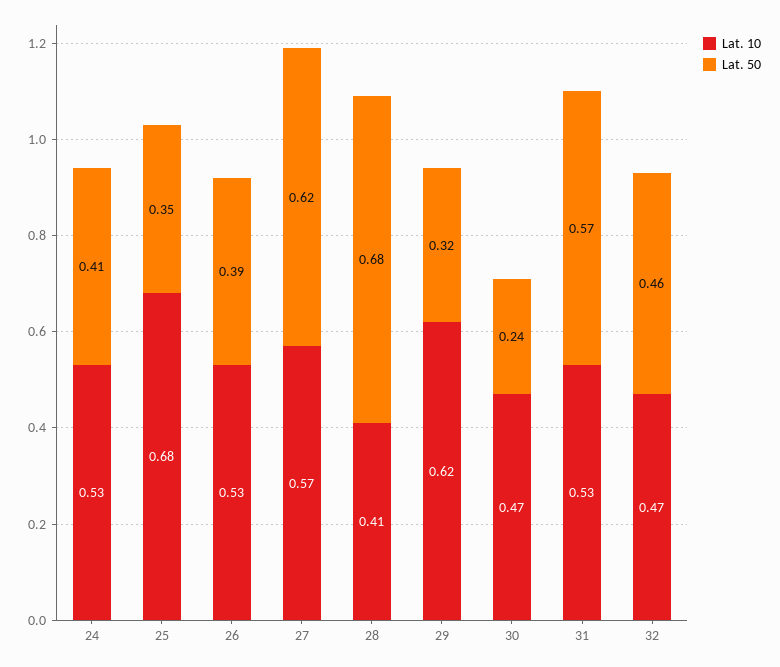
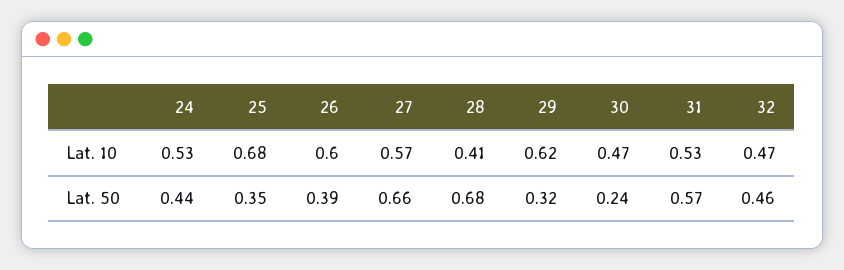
  {
    "Lat. 10": {
      "24": 0.53,
      "25": 0.68,
-     "26": 0.53,
+     "26": 0.6,
      "27": 0.57,
      "28": 0.41,
      "29": 0.62,
      "30": 0.47,
      "31": 0.53,
      "32": 0.47
    },
    "Lat. 50": {
-     "24": 0.41,
+     "24": 0.44,
      "25": 0.35,
      "26": 0.39,
-     "27": 0.62,
+     "27": 0.66,
      "28": 0.68,
      "29": 0.32,
      "30": 0.24,
      "31": 0.57,
      "32": 0.46
    }
  }

